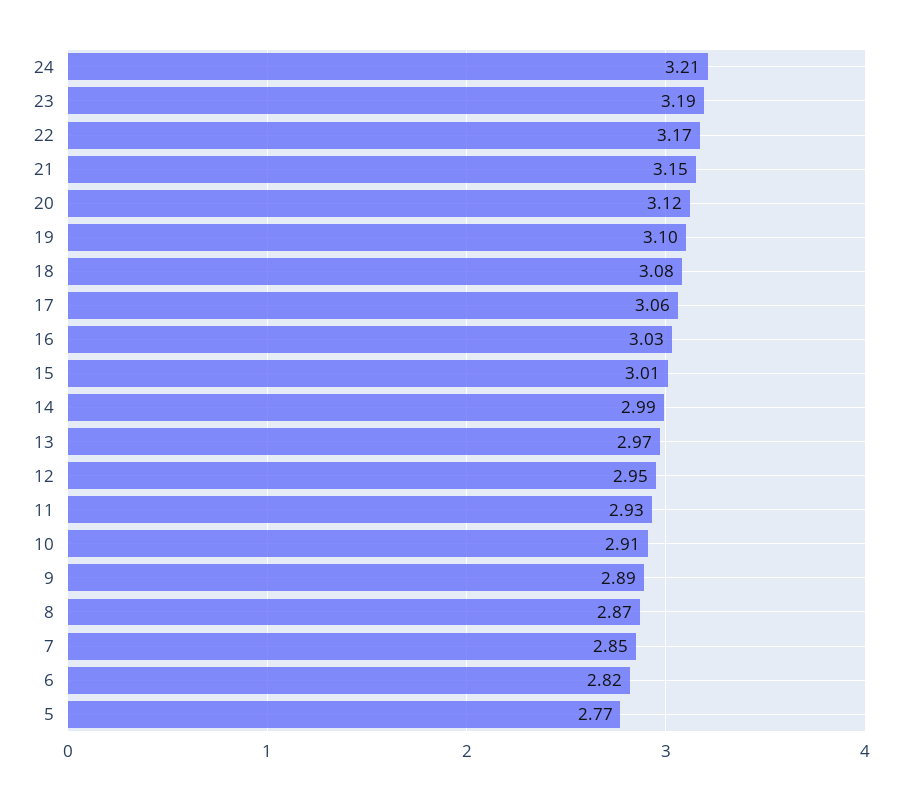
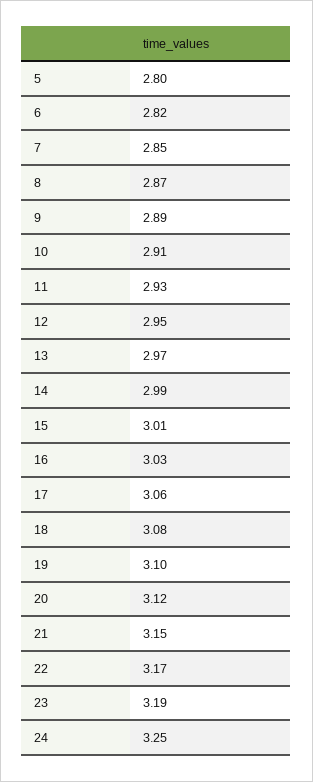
  {
-   "24": 3.21,
+   "24": 3.25,
    "23": 3.19,
    "22": 3.17,
    "21": 3.15,
    "20": 3.12,
    "19": 3.1,
    "18": 3.08,
    "17": 3.06,
    "16": 3.03,
    "15": 3.01,
    "14": 2.99,
    "13": 2.97,
    "12": 2.95,
    "11": 2.93,
    "10": 2.91,
    "9": 2.89,
    "8": 2.87,
    "7": 2.85,
    "6": 2.82,
-   "5": 2.77
+   "5": 2.8
  }

